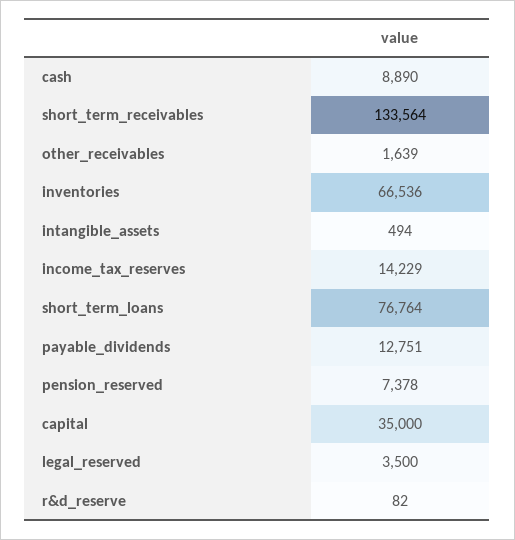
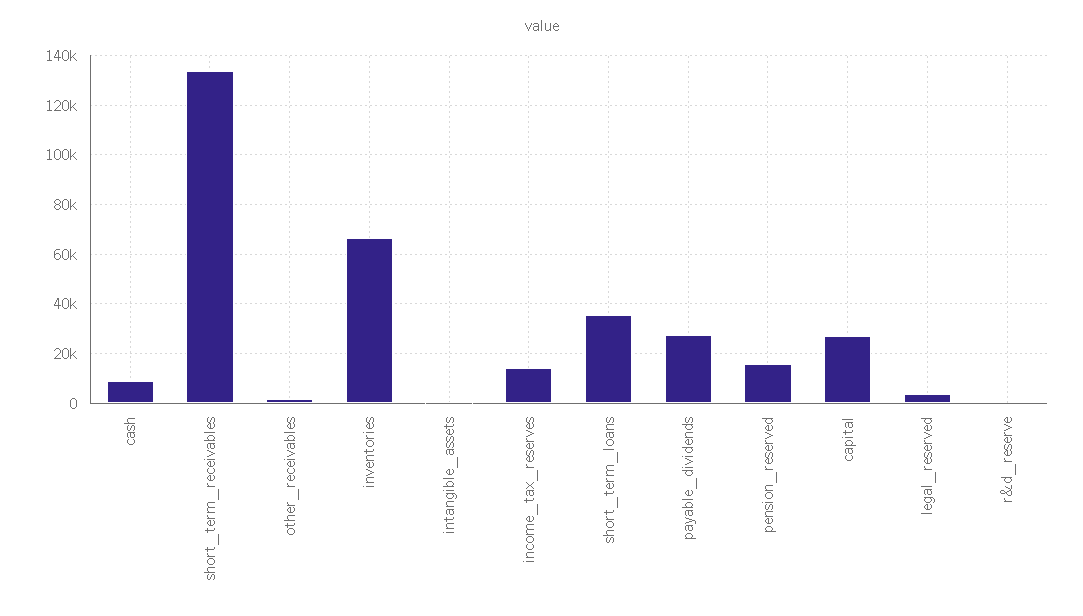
  {
    "cash": 8890,
    "short_term_receivables": 133564,
    "other_receivables": 1639,
    "inventories": 66536,
    "intangible_assets": 494,
    "income_tax_reserves": 14229,
-   "short_term_loans": 76764,
+   "short_term_loans": 35000,
-   "payable_dividends": 12751,
+   "payable_dividends": 27500,
-   "pension_reserved": 7378,
+   "pension_reserved": 15000,
-   "capital": 35000,
+   "capital": 27500,
    "legal_reserved": 3500,
    "r&d_reserve": 82
  }

